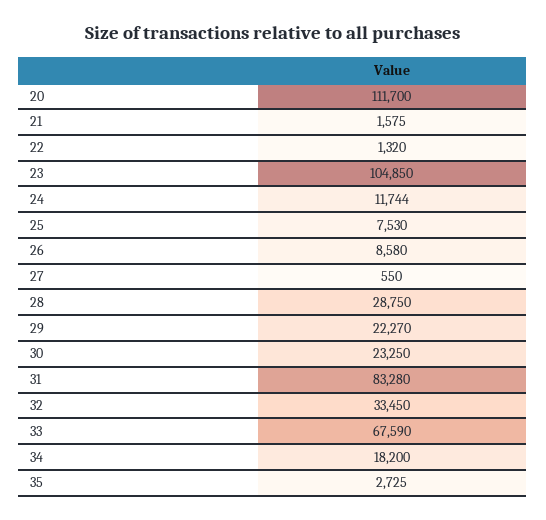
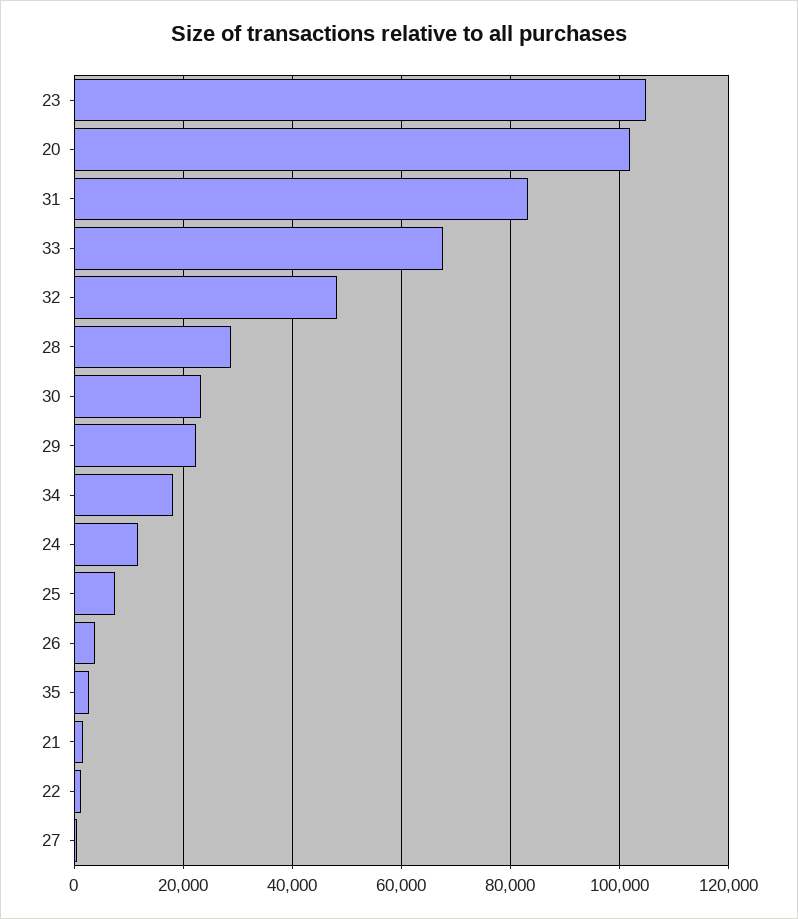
  {
-   "20": 111700,
+   "20": 102000,
    "21": 1575,
    "22": 1320,
    "23": 104850,
    "24": 11744,
    "25": 7530,
-   "26": 8580,
+   "26": 4000,
    "27": 550,
    "28": 28750,
    "29": 22270,
    "30": 23250,
    "31": 83280,
-   "32": 33450,
+   "32": 48000,
    "33": 67590,
    "34": 18200,
    "35": 2725
  }

